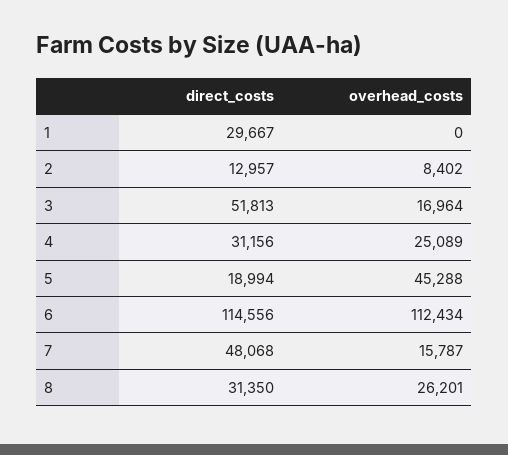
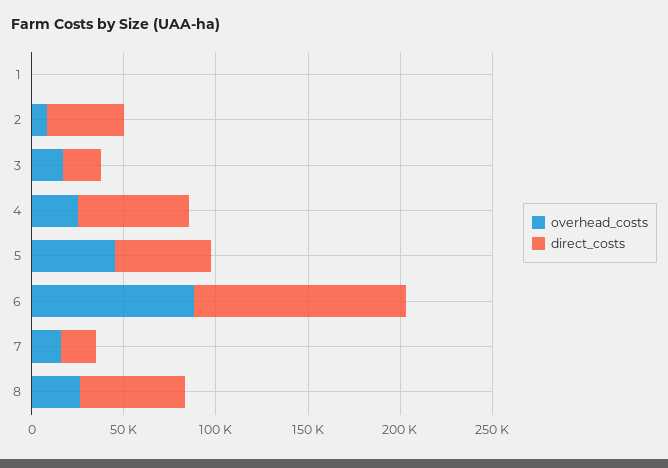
  {
    "direct_costs": {
-     "1": 29667,
+     "1": 0,
-     "2": 12957,
+     "2": 40000,
-     "3": 51813,
+     "3": 20000,
-     "4": 31156,
+     "4": 60000,
-     "5": 18994,
+     "5": 50000,
      "6": 114556,
-     "7": 48068,
+     "7": 20000,
-     "8": 31350
+     "8": 60000
    },
    "overhead_costs": {
      "1": 0,
      "2": 8402,
      "3": 16964,
      "4": 25089,
      "5": 45288,
-     "6": 112434,
+     "6": 90000,
      "7": 15787,
      "8": 26201
    }
  }

